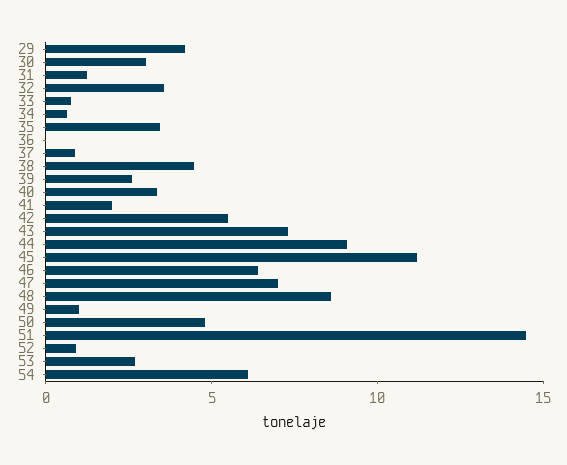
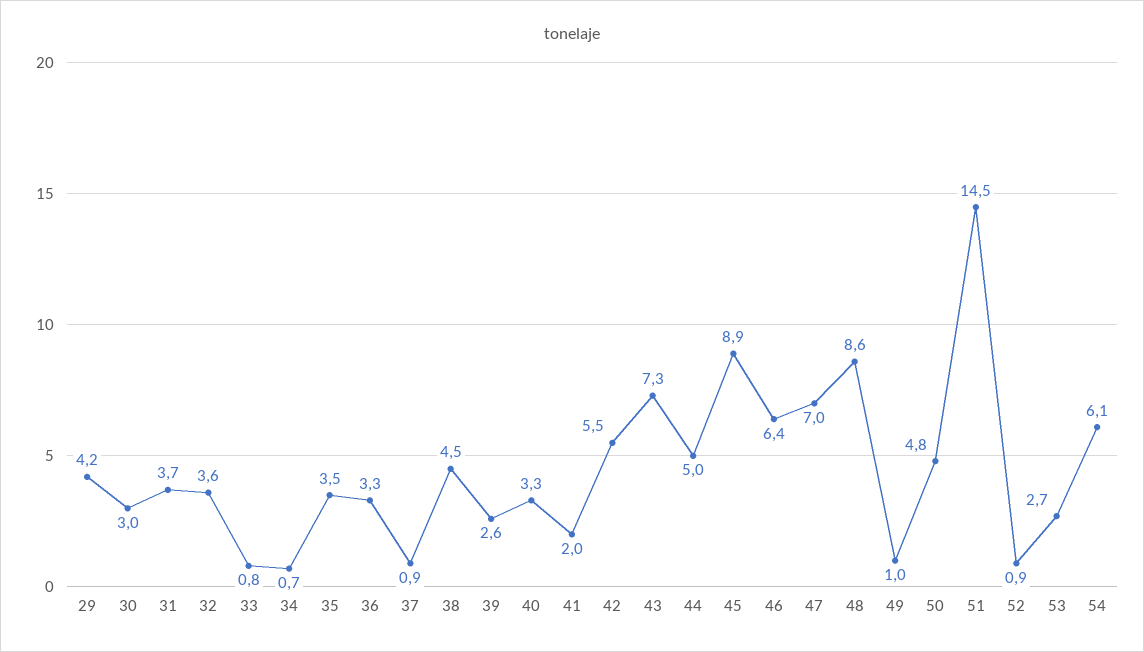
  {
    "29": 4.2,
    "30": 3,
-   "31": 1,
+   "31": 3.7,
    "32": 3.6,
    "33": 0.8,
    "34": 0.7,
    "35": 3.5,
-   "36": 0,
+   "36": 3.3,
    "37": 0.9,
    "38": 4.5,
    "39": 2.6,
    "40": 3.3,
    "41": 2,
    "42": 5.5,
    "43": 7.3,
-   "44": 9,
+   "44": 5,
-   "45": 11,
+   "45": 8.9,
    "46": 6.4,
    "47": 7,
    "48": 8.6,
    "49": 1,
    "50": 4.8,
    "51": 14.5,
    "52": 0.9,
    "53": 2.7,
    "54": 6.1
  }

